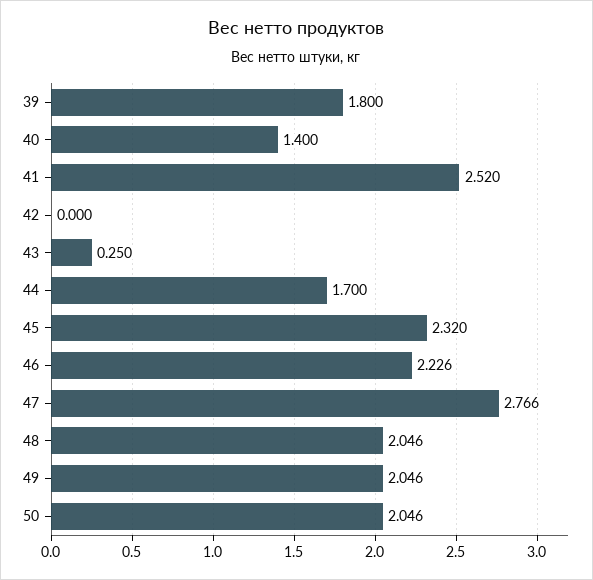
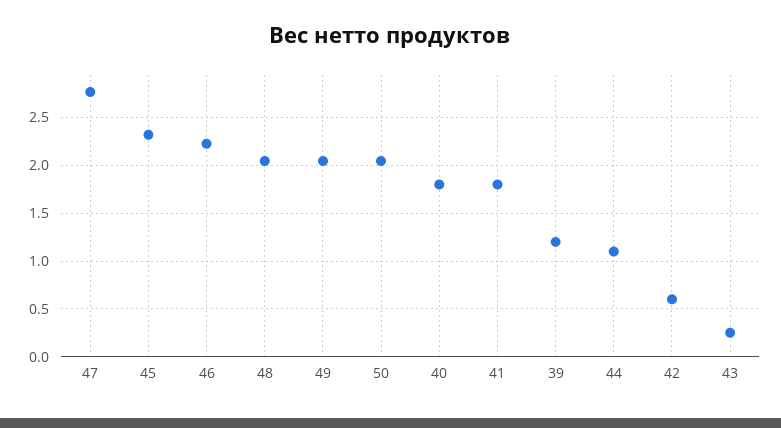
  {
-   "39": 1.8,
+   "39": 1.2,
-   "40": 1.4,
+   "40": 1.8,
-   "41": 2.52,
+   "41": 1.8,
-   "42": 0,
+   "42": 0.6,
    "43": 0.25,
-   "44": 1.7,
+   "44": 1.1,
    "45": 2.32,
    "46": 2.226,
    "47": 2.766,
    "48": 2.046,
    "49": 2.046,
    "50": 2.046
  }

